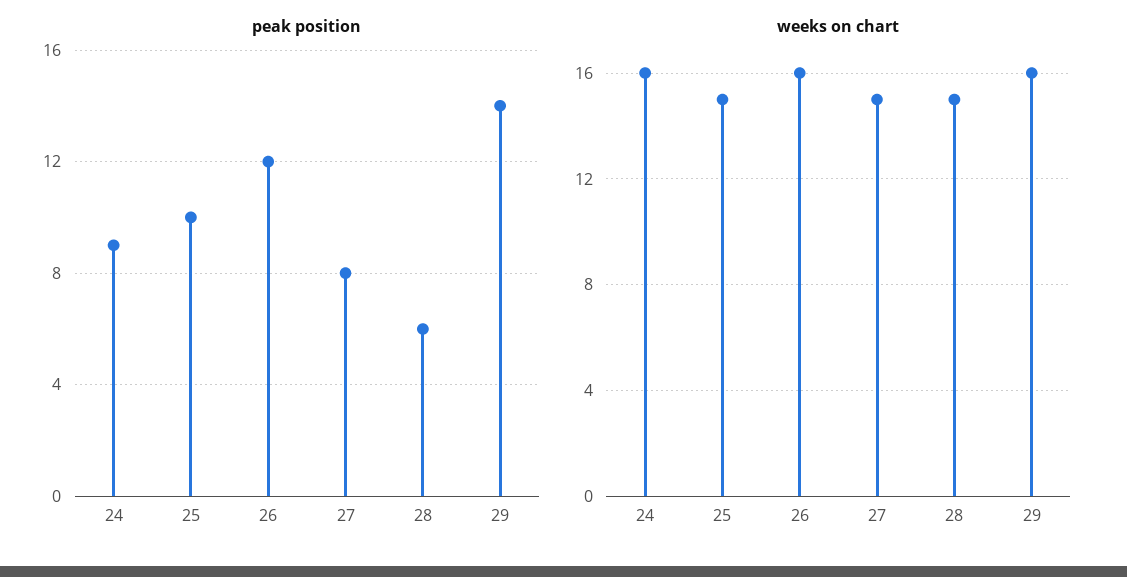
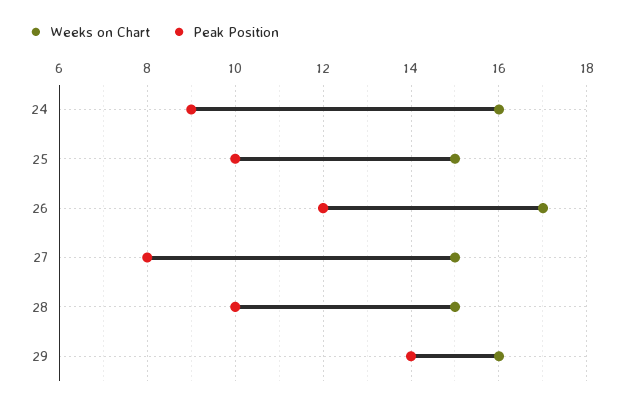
  {
    "peak position": {
      "24": 9,
      "25": 10,
      "26": 12,
      "27": 8,
-     "28": 6,
+     "28": 10,
      "29": 14
    },
    "weeks on chart": {
      "24": 16,
      "25": 15,
-     "26": 16,
+     "26": 17,
      "27": 15,
      "28": 15,
      "29": 16
    }
  }

